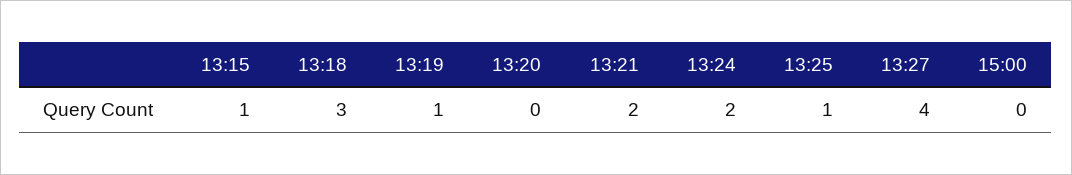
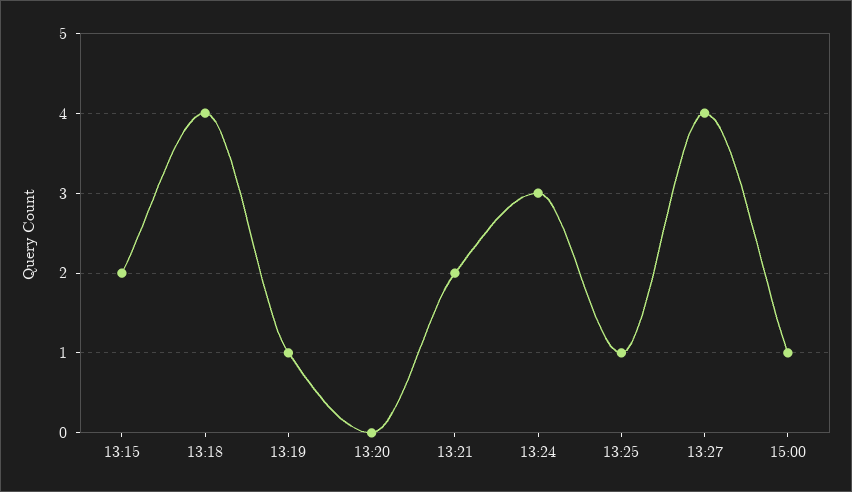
  {
-   "13:15": 1,
+   "13:15": 2,
-   "13:18": 3,
+   "13:18": 4,
    "13:19": 1,
    "13:20": 0,
    "13:21": 2,
-   "13:24": 2,
+   "13:24": 3,
    "13:25": 1,
    "13:27": 4,
-   "15:00": 0
+   "15:00": 1
  }

